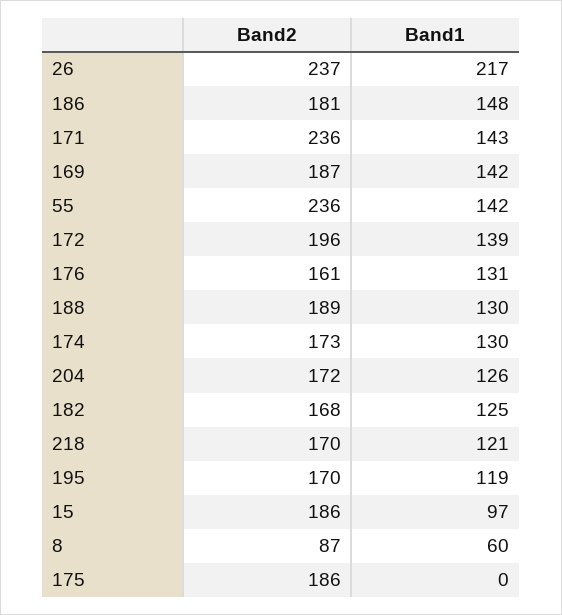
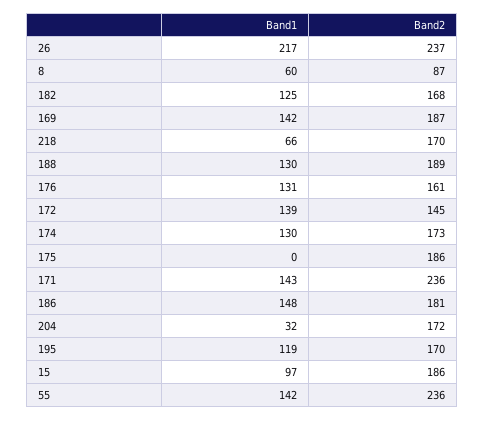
  {
    "Band2": {
      "26": 237,
      "186": 181,
      "171": 236,
      "169": 187,
      "55": 236,
-     "172": 196,
+     "172": 145,
      "176": 161,
      "188": 189,
      "174": 173,
      "204": 172,
      "182": 168,
      "218": 170,
      "195": 170,
      "15": 186,
      "8": 87,
      "175": 186
    },
    "Band1": {
      "26": 217,
      "186": 148,
      "171": 143,
      "169": 142,
      "55": 142,
      "172": 139,
      "176": 131,
      "188": 130,
      "174": 130,
-     "204": 126,
+     "204": 32,
      "182": 125,
-     "218": 121,
+     "218": 66,
      "195": 119,
      "15": 97,
      "8": 60,
      "175": 0
    }
  }

